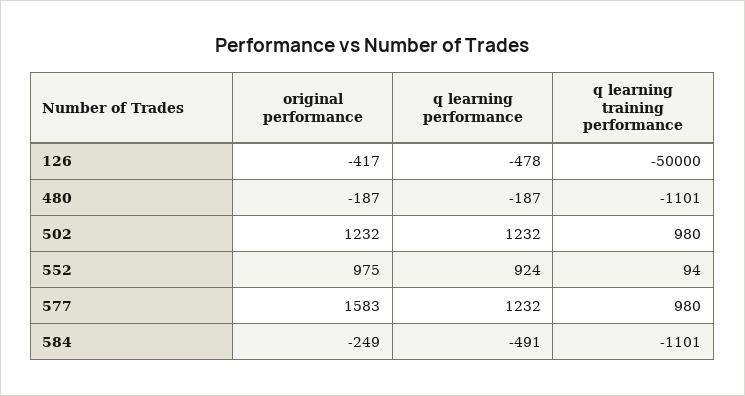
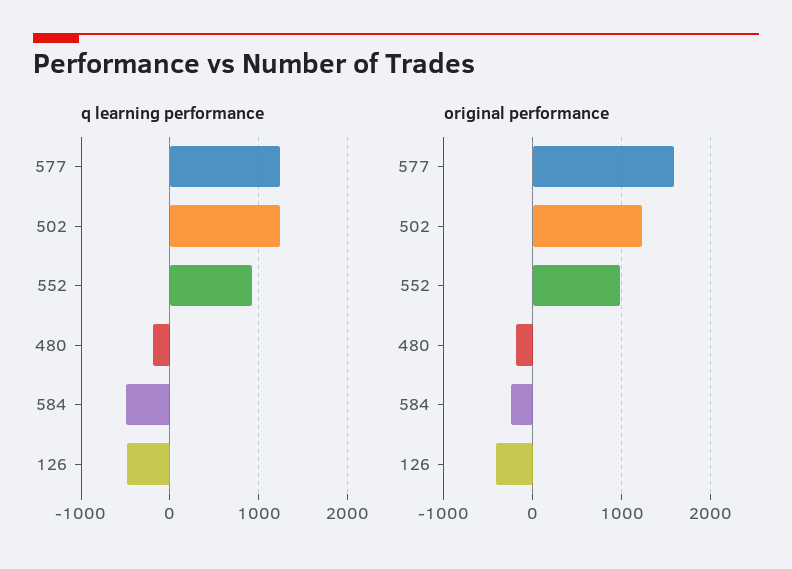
  {
    "original performance": {
      "126": -417,
      "480": -187,
      "502": 1232,
      "552": 975,
      "577": 1583,
      "584": -249
    },
    "q learning performance": {
      "126": -478,
      "480": -187,
      "502": 1232,
      "552": 924,
      "577": 1232,
      "584": -491
-   },
+   }
-   "q learning training performance": {
-     "126": -50000,
-     "480": -1101,
-     "502": 980,
-     "552": 94,
-     "577": 980,
-     "584": -1101
-   }
  }

